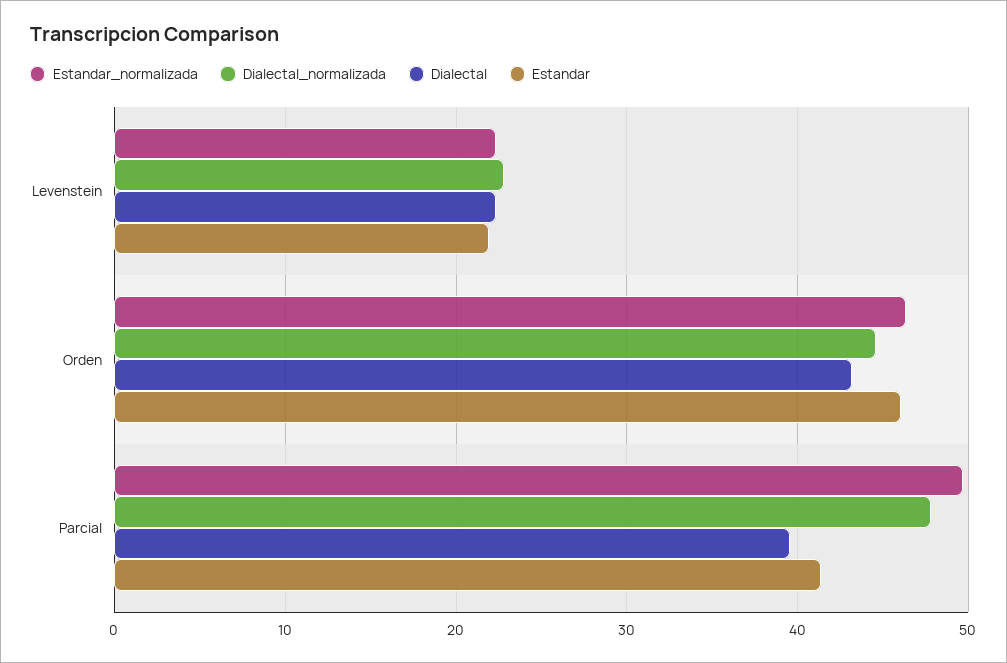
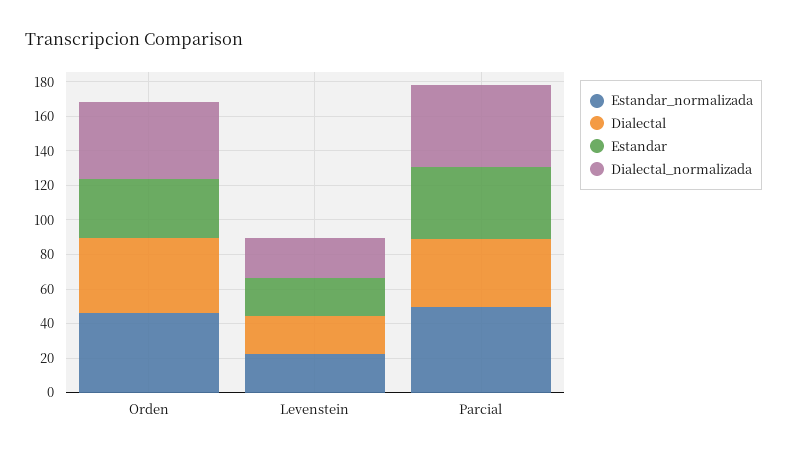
  {
    "Estandar_normalizada": {
      "Levenstein": 22,
      "Orden": 46,
      "Parcial": 50
    },
    "Dialectal_normalizada": {
      "Levenstein": 23,
      "Orden": 45,
      "Parcial": 48
    },
    "Dialectal": {
      "Levenstein": 22,
      "Orden": 43,
      "Parcial": 40
    },
    "Estandar": {
      "Levenstein": 22,
-     "Orden": 46,
+     "Orden": 35,
      "Parcial": 41
    }
  }

